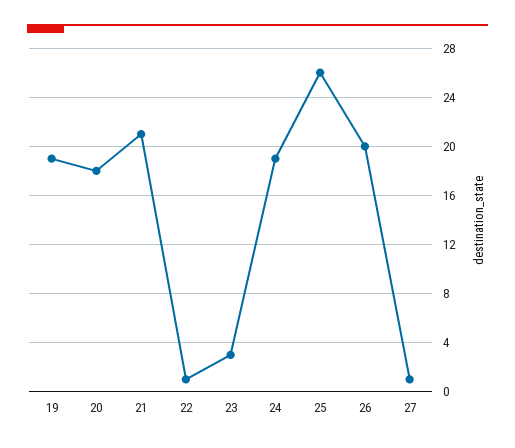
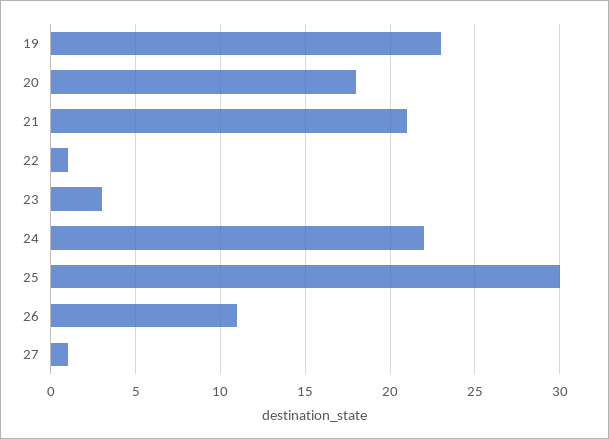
  {
-   "19": 19,
+   "19": 23,
    "20": 18,
    "21": 21,
    "22": 1,
    "23": 3,
-   "24": 19,
+   "24": 22,
-   "25": 26,
+   "25": 30,
-   "26": 20,
+   "26": 11,
    "27": 1
  }

